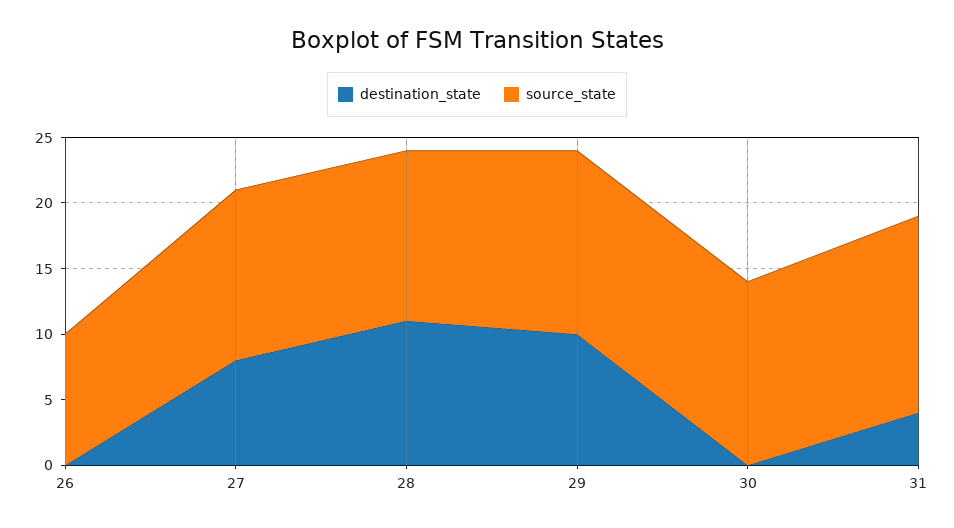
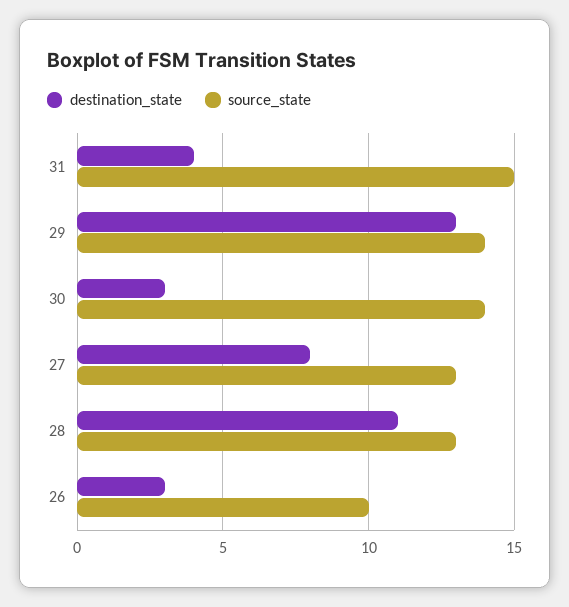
  {
    "destination_state": {
-     "26": 0,
+     "26": 3,
      "27": 8,
      "28": 11,
-     "29": 10,
+     "29": 13,
-     "30": 0,
+     "30": 3,
      "31": 4
    },
    "source_state": {
      "26": 10,
      "27": 13,
      "28": 13,
      "29": 14,
      "30": 14,
      "31": 15
    }
  }

